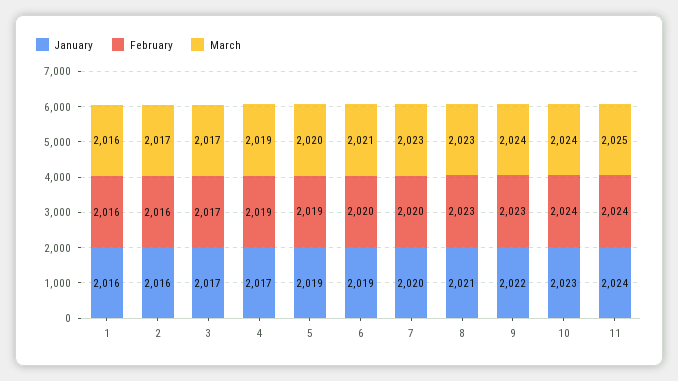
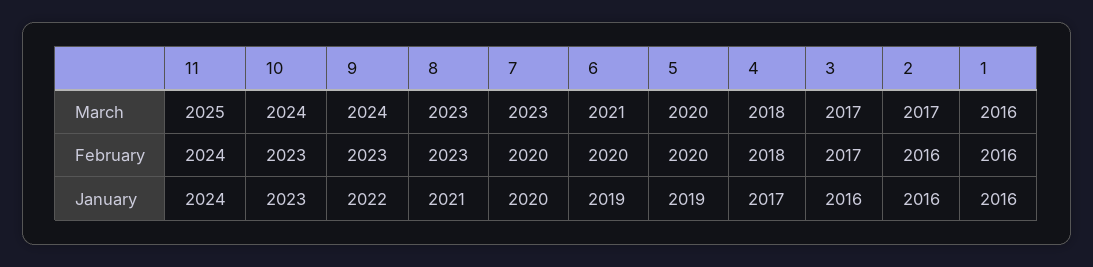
  {
    "January": {
      "1": 2016,
      "2": 2016,
-     "3": 2017,
+     "3": 2016,
      "4": 2017,
      "5": 2019,
      "6": 2019,
      "7": 2020,
      "8": 2021,
      "9": 2022,
      "10": 2023,
      "11": 2024
    },
    "February": {
      "1": 2016,
      "2": 2016,
      "3": 2017,
-     "4": 2019,
+     "4": 2018,
-     "5": 2019,
+     "5": 2020,
      "6": 2020,
      "7": 2020,
      "8": 2023,
      "9": 2023,
-     "10": 2024,
+     "10": 2023,
      "11": 2024
    },
    "March": {
      "1": 2016,
      "2": 2017,
      "3": 2017,
-     "4": 2019,
+     "4": 2018,
      "5": 2020,
      "6": 2021,
      "7": 2023,
      "8": 2023,
      "9": 2024,
      "10": 2024,
      "11": 2025
    }
  }

